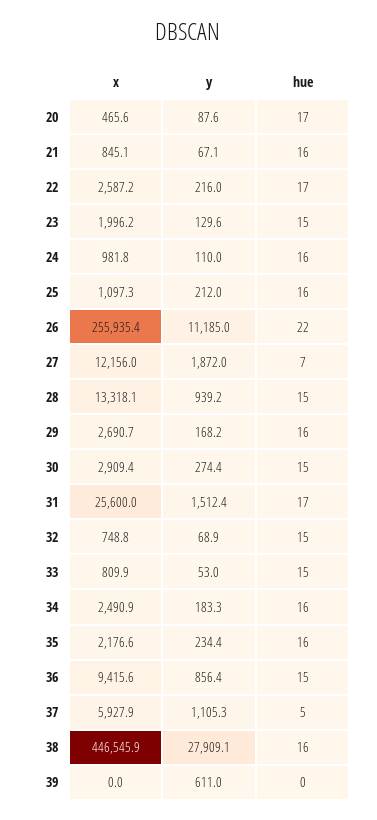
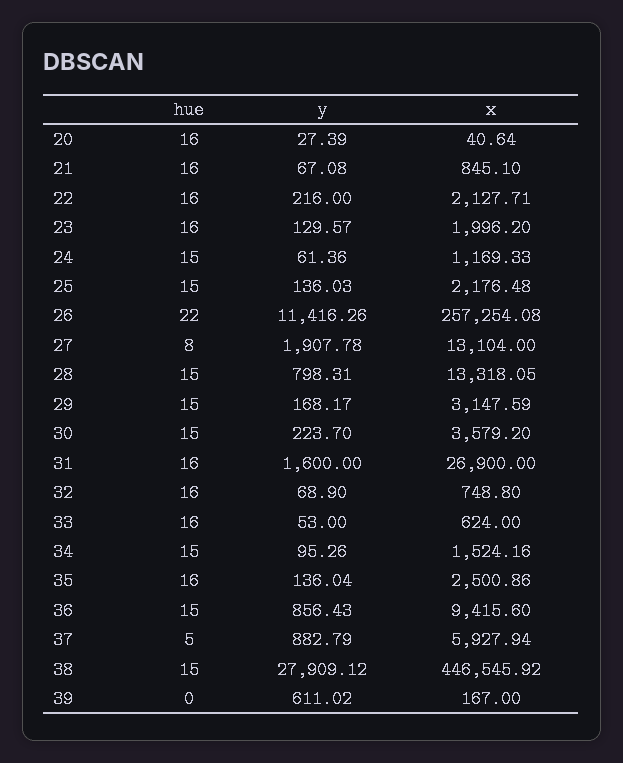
  {
    "x": {
-     "20": 465.6,
+     "20": 40.64,
      "21": 845.1,
-     "22": 2587.2,
+     "22": 2127.71,
      "23": 1996.2,
-     "24": 981.8,
+     "24": 1169.33,
-     "25": 1097.3,
+     "25": 2176.48,
-     "26": 255935.4,
+     "26": 257254.08,
-     "27": 12156,
+     "27": 13104,
      "28": 13318.05,
-     "29": 2690.7,
+     "29": 3147.59,
-     "30": 2909.4,
+     "30": 3579.2,
-     "31": 25600,
+     "31": 26900,
      "32": 748.8,
-     "33": 809.9,
+     "33": 624,
-     "34": 2490.9,
+     "34": 1524.16,
-     "35": 2176.6,
+     "35": 2500.86,
      "36": 9415.6,
      "37": 5927.94,
      "38": 446545.92,
-     "39": 0
+     "39": 167
    },
    "y": {
-     "20": 87.6,
+     "20": 27.39,
      "21": 67.08,
      "22": 216,
      "23": 129.57,
-     "24": 110,
+     "24": 61.36,
-     "25": 212,
+     "25": 136.03,
-     "26": 11185,
+     "26": 11416.26,
-     "27": 1872,
+     "27": 1907.78,
-     "28": 939.2,
+     "28": 798.31,
      "29": 168.17,
-     "30": 274.4,
+     "30": 223.7,
-     "31": 1512.4,
+     "31": 1600,
      "32": 68.9,
      "33": 53,
-     "34": 183.3,
+     "34": 95.26,
-     "35": 234.4,
+     "35": 136.04,
      "36": 856.43,
-     "37": 1105.3,
+     "37": 882.79,
      "38": 27909.12,
      "39": 611.02
    },
    "hue": {
-     "20": 17,
+     "20": 16,
      "21": 16,
-     "22": 17,
+     "22": 16,
-     "23": 15,
+     "23": 16,
-     "24": 16,
+     "24": 15,
-     "25": 16,
+     "25": 15,
      "26": 22,
-     "27": 7,
+     "27": 8,
      "28": 15,
-     "29": 16,
+     "29": 15,
      "30": 15,
-     "31": 17,
+     "31": 16,
-     "32": 15,
+     "32": 16,
-     "33": 15,
+     "33": 16,
-     "34": 16,
+     "34": 15,
      "35": 16,
      "36": 15,
      "37": 5,
-     "38": 16,
+     "38": 15,
      "39": 0
    }
  }

